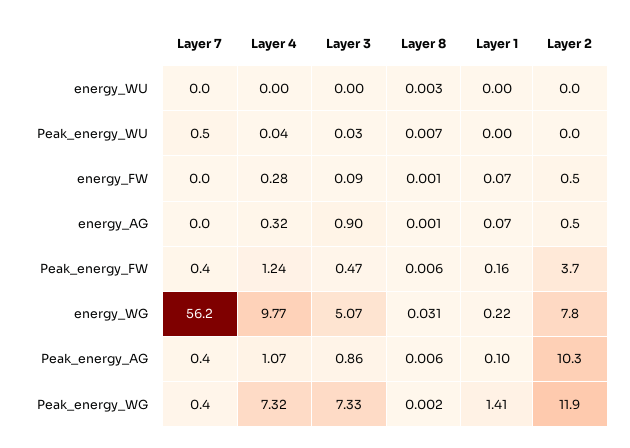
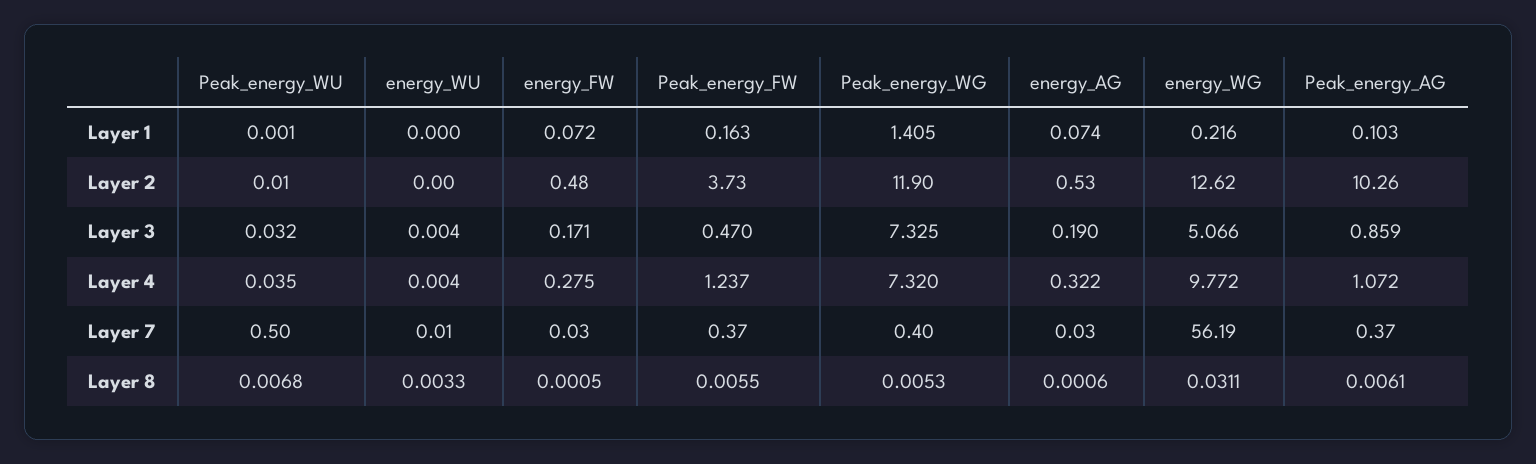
  {
    "Layer 7": {
      "energy_WU": 0.01,
      "Peak_energy_WU": 0.5,
      "energy_FW": 0.03,
      "energy_AG": 0.03,
      "Peak_energy_FW": 0.37,
      "energy_WG": 56.19,
      "Peak_energy_AG": 0.37,
      "Peak_energy_WG": 0.4
    },
    "Layer 4": {
      "energy_WU": 0.004,
      "Peak_energy_WU": 0.035,
      "energy_FW": 0.275,
      "energy_AG": 0.322,
      "Peak_energy_FW": 1.237,
      "energy_WG": 9.772,
      "Peak_energy_AG": 1.072,
      "Peak_energy_WG": 7.32
    },
    "Layer 3": {
      "energy_WU": 0.004,
      "Peak_energy_WU": 0.032,
-     "energy_FW": 0.09,
+     "energy_FW": 0.171,
-     "energy_AG": 0.9,
+     "energy_AG": 0.19,
      "Peak_energy_FW": 0.47,
      "energy_WG": 5.066,
      "Peak_energy_AG": 0.859,
      "Peak_energy_WG": 7.325
    },
    "Layer 8": {
      "energy_WU": 0.0033,
      "Peak_energy_WU": 0.0068,
      "energy_FW": 0.0005,
      "energy_AG": 0.0006,
      "Peak_energy_FW": 0.0055,
      "energy_WG": 0.0311,
      "Peak_energy_AG": 0.0061,
-     "Peak_energy_WG": 0.002
+     "Peak_energy_WG": 0.0053
    },
    "Layer 1": {
      "energy_WU": 0,
      "Peak_energy_WU": 0.001,
      "energy_FW": 0.072,
      "energy_AG": 0.074,
      "Peak_energy_FW": 0.163,
      "energy_WG": 0.216,
      "Peak_energy_AG": 0.103,
      "Peak_energy_WG": 1.405
    },
    "Layer 2": {
      "energy_WU": 0,
      "Peak_energy_WU": 0.01,
      "energy_FW": 0.48,
      "energy_AG": 0.53,
      "Peak_energy_FW": 3.73,
-     "energy_WG": 7.8,
+     "energy_WG": 12.62,
      "Peak_energy_AG": 10.26,
      "Peak_energy_WG": 11.9
    }
  }

